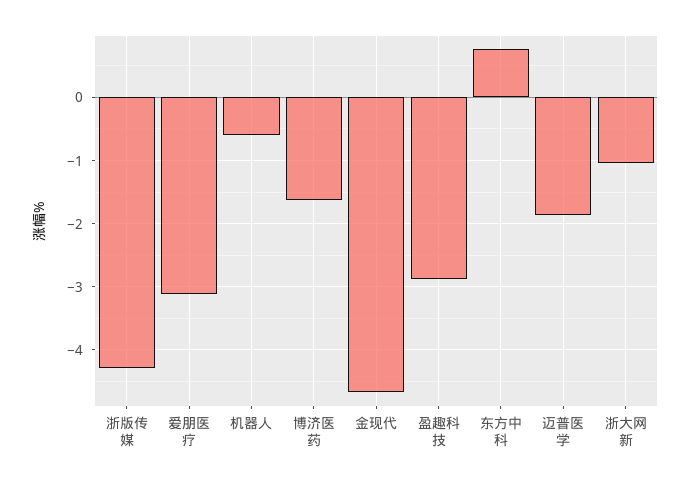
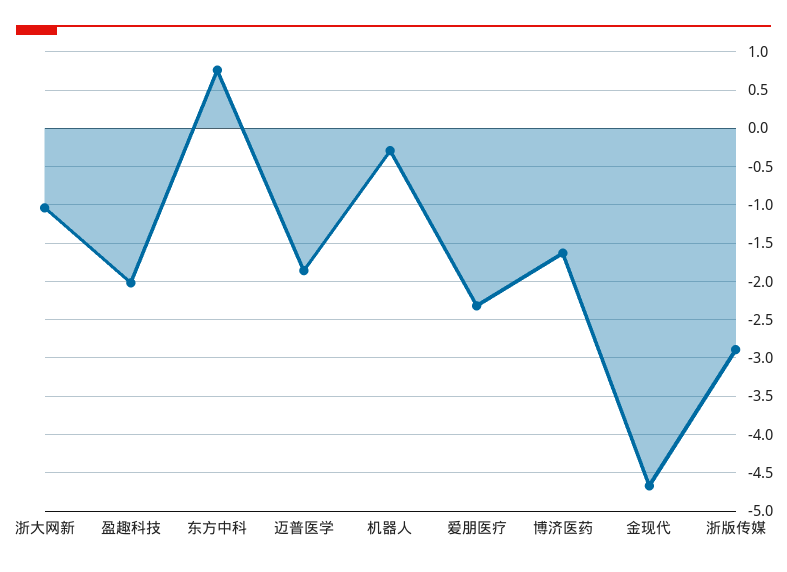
  {
-   "浙版传媒": -4.3,
+   "浙版传媒": -2.9,
-   "爱朋医疗": -3.1,
+   "爱朋医疗": -2.3,
-   "机器人": -0.6,
+   "机器人": -0.3,
    "博济医药": -1.6,
    "金现代": -4.7,
-   "盈趣科技": -2.9,
+   "盈趣科技": -2,
    "东方中科": 0.8,
    "迈普医学": -1.9,
    "浙大网新": -1
  }

